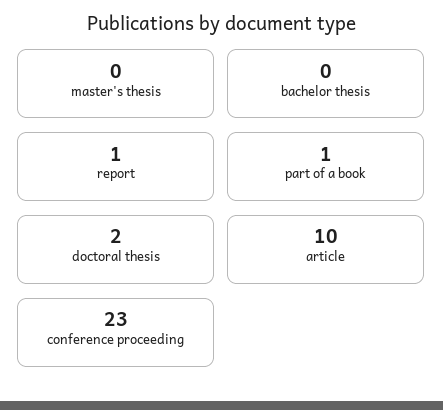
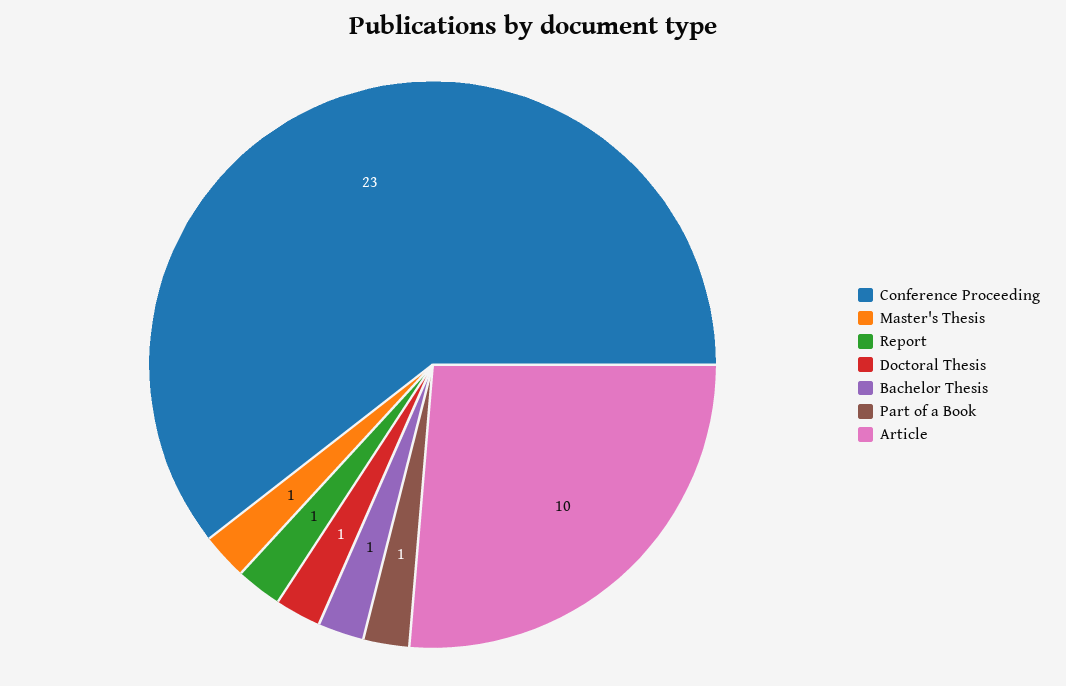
  {
-   "master's thesis": 0,
+   "master's thesis": 1,
-   "bachelor thesis": 0,
+   "bachelor thesis": 1,
    "report": 1,
    "part of a book": 1,
-   "doctoral thesis": 2,
+   "doctoral thesis": 1,
    "article": 10,
    "conference proceeding": 23
  }

